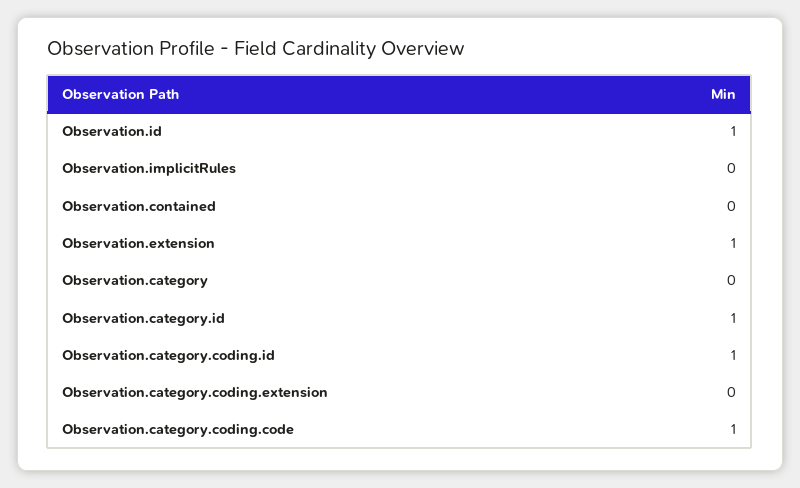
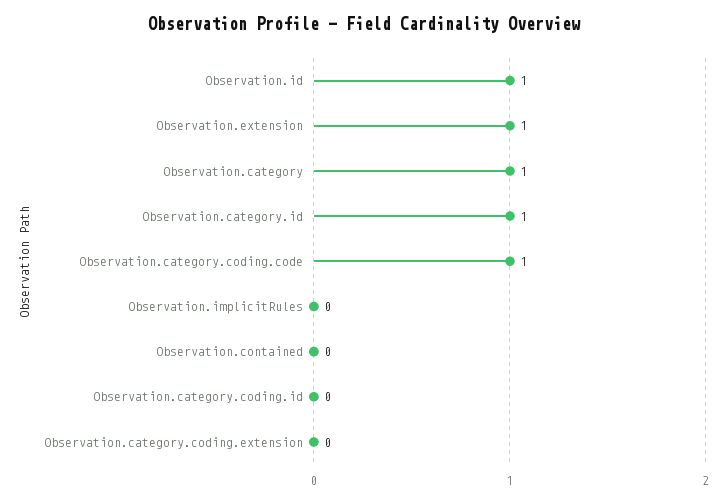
  {
    "Observation.id": 1,
    "Observation.implicitRules": 0,
    "Observation.contained": 0,
    "Observation.extension": 1,
-   "Observation.category": 0,
+   "Observation.category": 1,
    "Observation.category.id": 1,
-   "Observation.category.coding.id": 1,
+   "Observation.category.coding.id": 0,
    "Observation.category.coding.extension": 0,
    "Observation.category.coding.code": 1
  }

